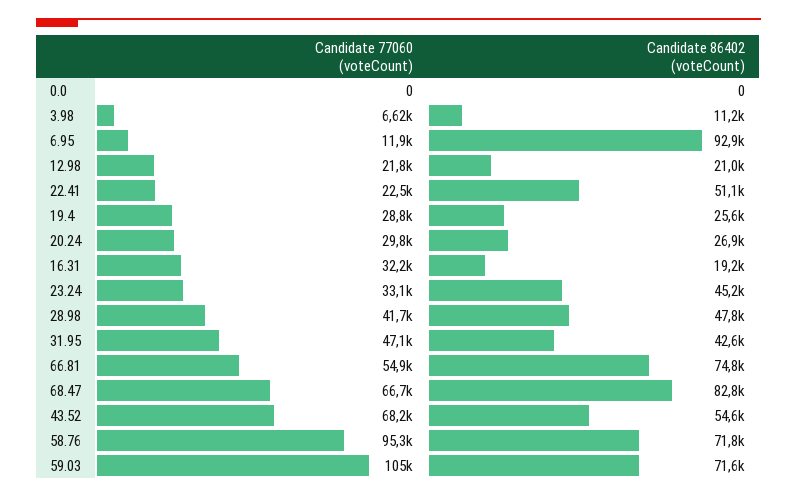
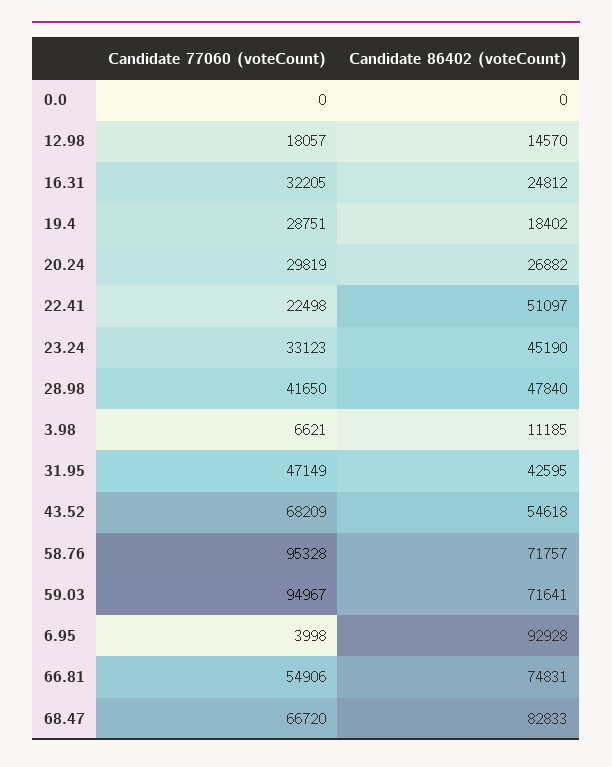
  {
    "Candidate 77060 (voteCount)": {
      "0.0": 0,
      "3.98": 6621,
-     "6.95": 11900,
+     "6.95": 3998,
-     "12.98": 21800,
+     "12.98": 18057,
      "22.41": 22498,
      "19.4": 28751,
      "20.24": 29819,
      "16.31": 32205,
      "23.24": 33123,
      "28.98": 41650,
      "31.95": 47149,
      "66.81": 54906,
      "68.47": 66720,
      "43.52": 68209,
      "58.76": 95328,
-     "59.03": 105000
+     "59.03": 94967
    },
    "Candidate 86402 (voteCount)": {
      "0.0": 0,
      "3.98": 11185,
      "6.95": 92928,
-     "12.98": 21000,
+     "12.98": 14570,
      "22.41": 51097,
-     "19.4": 25600,
+     "19.4": 18402,
      "20.24": 26882,
-     "16.31": 19200,
+     "16.31": 24812,
      "23.24": 45190,
      "28.98": 47840,
      "31.95": 42595,
      "66.81": 74831,
      "68.47": 82833,
      "43.52": 54618,
      "58.76": 71757,
      "59.03": 71641
    }
  }

